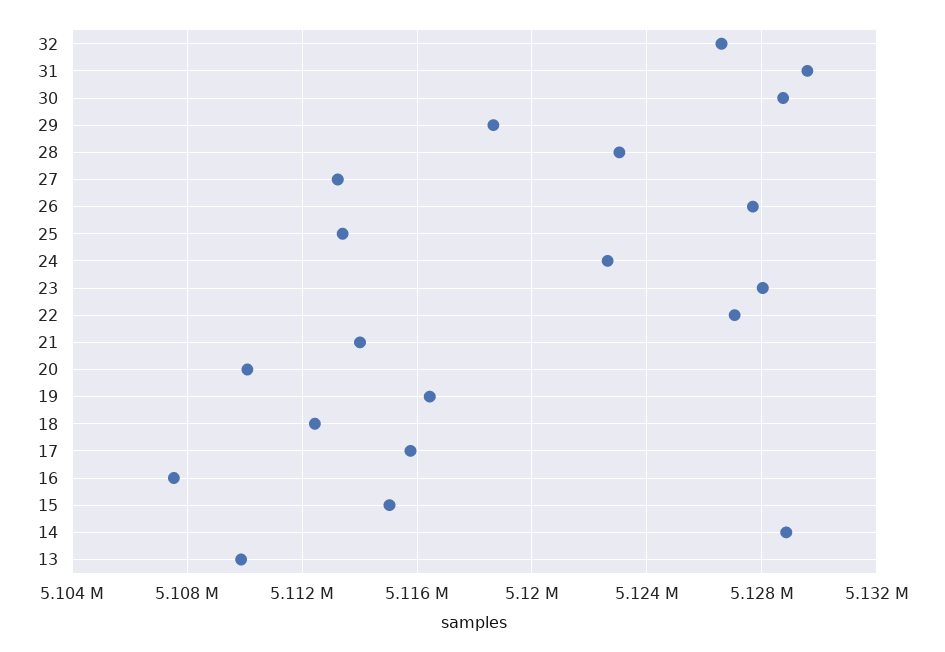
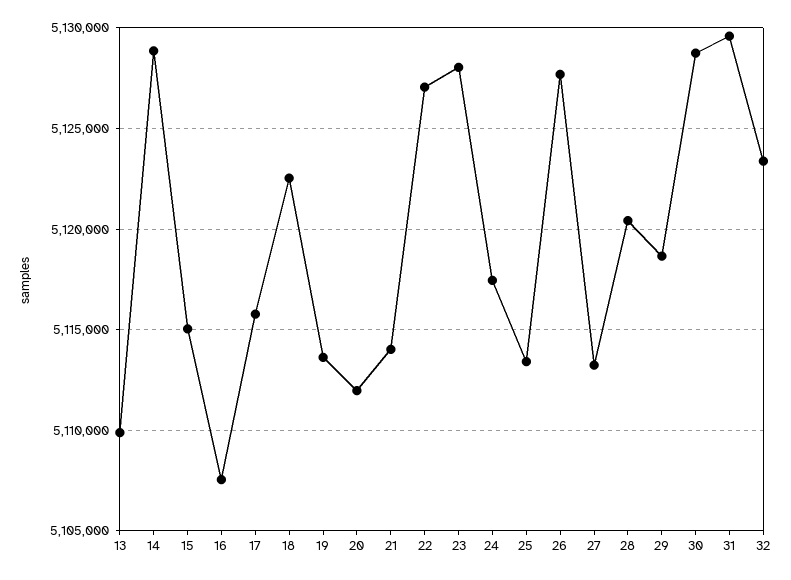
  {
-   "32": 5126500,
+   "32": 5123500,
    "31": 5129500,
    "30": 5128500,
    "29": 5118500,
-   "28": 5123000,
+   "28": 5120500,
    "27": 5113000,
    "26": 5127500,
    "25": 5113500,
-   "24": 5122500,
+   "24": 5117500,
    "23": 5128000,
    "22": 5127000,
    "21": 5114000,
-   "20": 5110000,
+   "20": 5112000,
-   "19": 5116500,
+   "19": 5113500,
-   "18": 5112500,
+   "18": 5122500,
    "17": 5116000,
    "16": 5107500,
    "15": 5115000,
    "14": 5129000,
    "13": 5110000
  }

